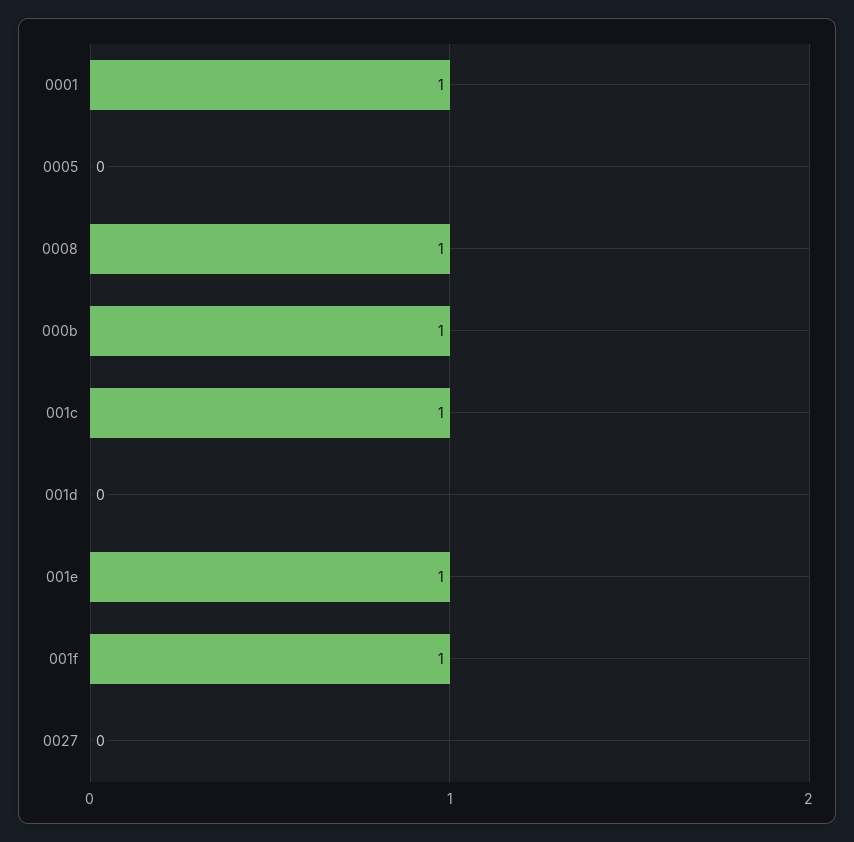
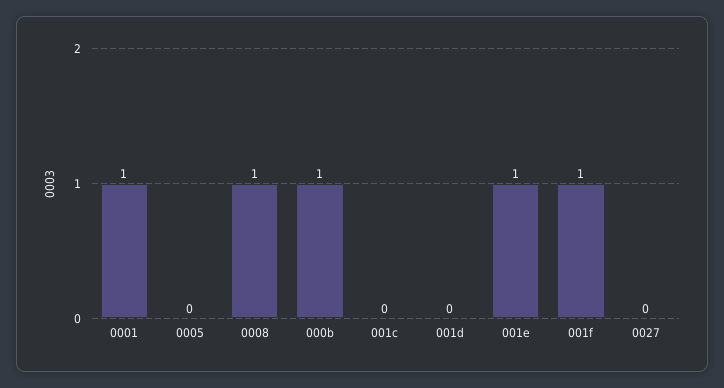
  {
    "0001": 1,
    "0005": 0,
    "0008": 1,
    "000b": 1,
-   "001c": 1,
+   "001c": 0,
    "001d": 0,
    "001e": 1,
    "001f": 1,
    "0027": 0
  }

